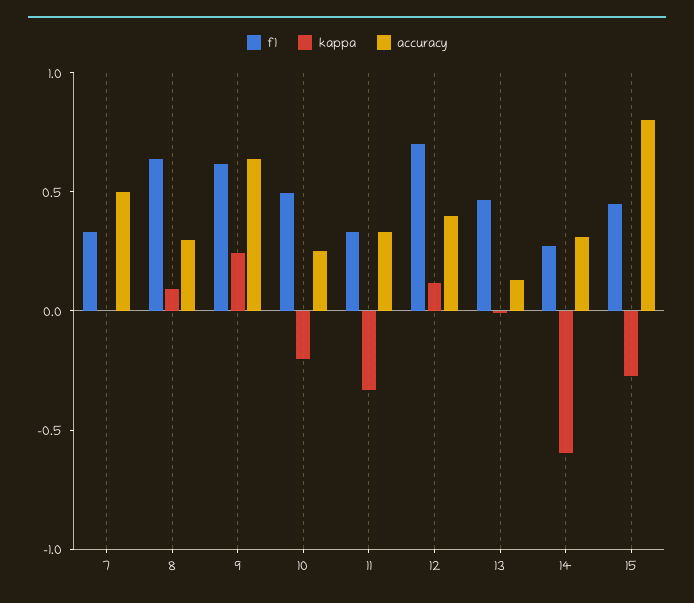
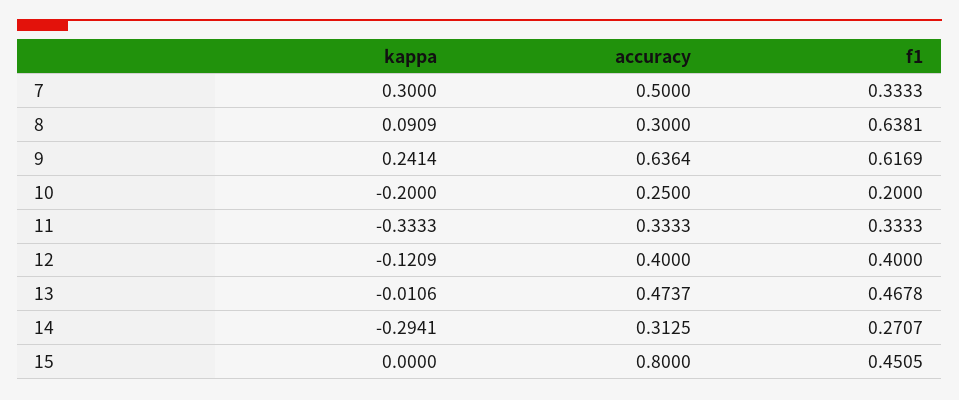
  {
    "f1": {
      "7": 0.3333,
      "8": 0.6381,
      "9": 0.6169,
-     "10": 0.5,
+     "10": 0.2,
      "11": 0.3333,
-     "12": 0.7,
+     "12": 0.4,
      "13": 0.4678,
      "14": 0.2707,
      "15": 0.4505
    },
    "kappa": {
-     "7": 0,
+     "7": 0.3,
      "8": 0.0909,
      "9": 0.2414,
      "10": -0.2,
      "11": -0.3333,
-     "12": 0.1,
+     "12": -0.1209,
      "13": -0.0106,
-     "14": -0.6,
+     "14": -0.2941,
-     "15": -0.3
+     "15": 0
    },
    "accuracy": {
      "7": 0.5,
      "8": 0.3,
      "9": 0.6364,
      "10": 0.25,
      "11": 0.3333,
      "12": 0.4,
-     "13": 0.1,
+     "13": 0.4737,
      "14": 0.3125,
      "15": 0.8
    }
  }

